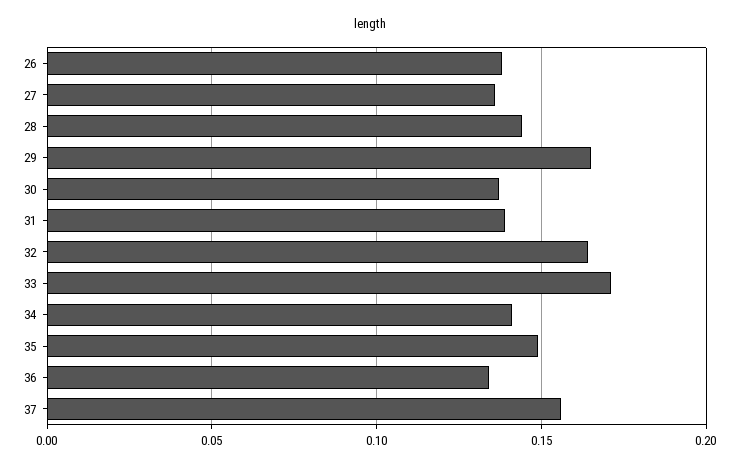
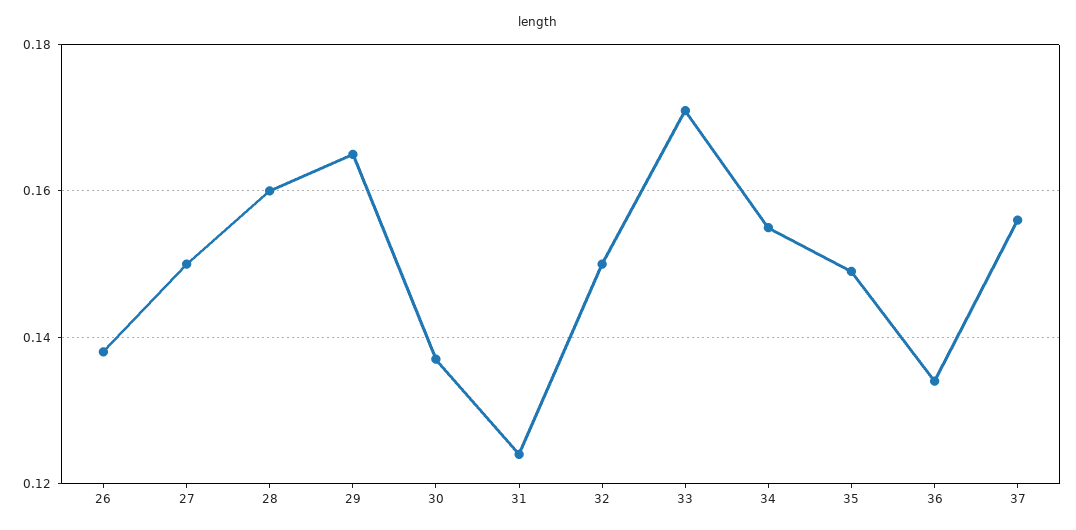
  {
    "26": 0.14,
-   "27": 0.135,
+   "27": 0.15,
-   "28": 0.145,
+   "28": 0.16,
    "29": 0.165,
    "30": 0.135,
-   "31": 0.14,
+   "31": 0.125,
-   "32": 0.165,
+   "32": 0.15,
    "33": 0.17,
-   "34": 0.14,
+   "34": 0.155,
    "35": 0.15,
    "36": 0.135,
    "37": 0.155
  }

